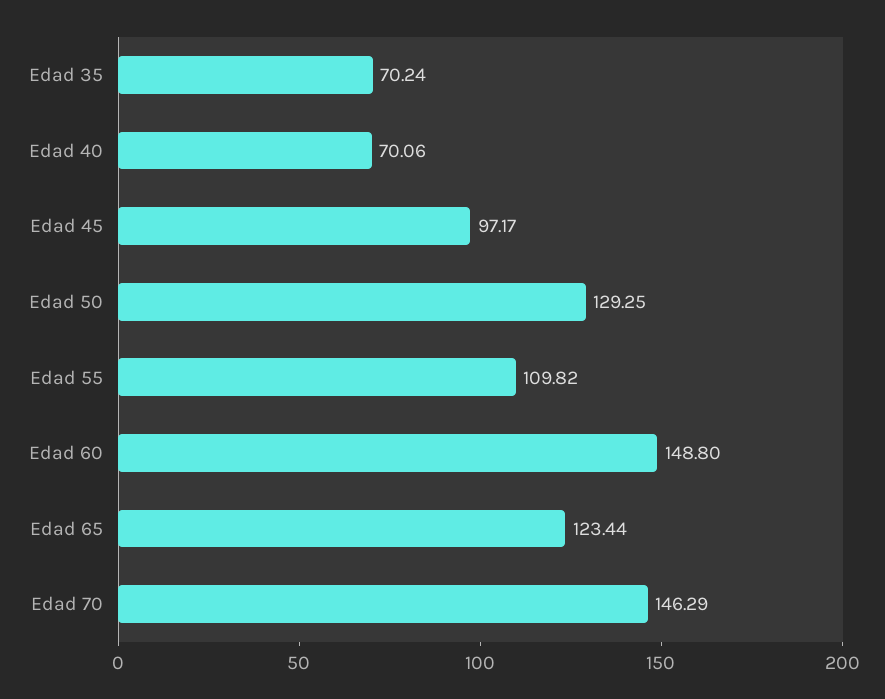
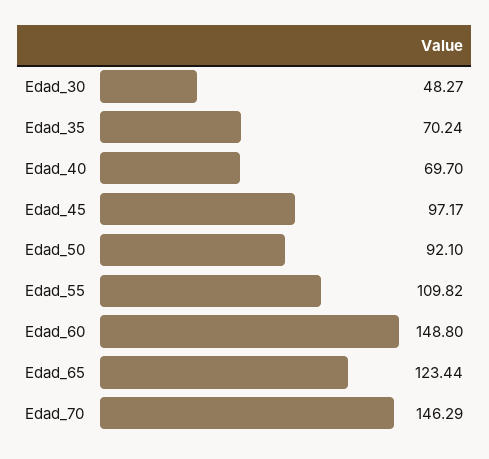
  {
    "Edad 35": 70.24,
-   "Edad 40": 70.06,
+   "Edad 40": 69.7,
    "Edad 45": 97.17,
-   "Edad 50": 129.25,
+   "Edad 50": 92.1,
    "Edad 55": 109.82,
    "Edad 60": 148.8,
    "Edad 65": 123.44,
-   "Edad 70": 146.29
+   "Edad 70": 146.29,
+   "Edad_30": 48.27
  }

